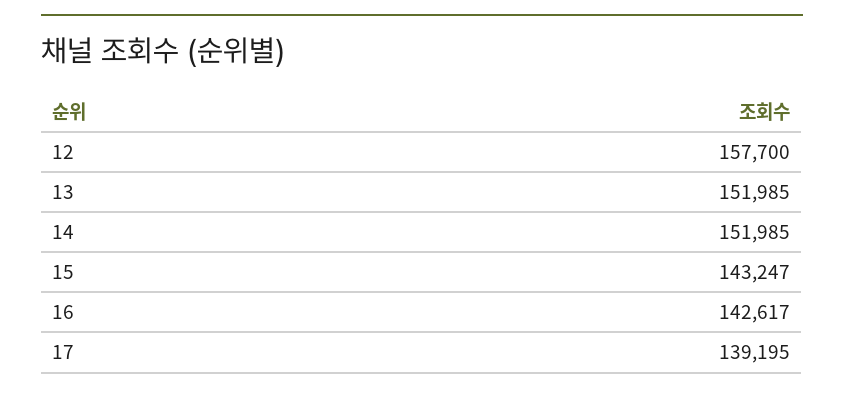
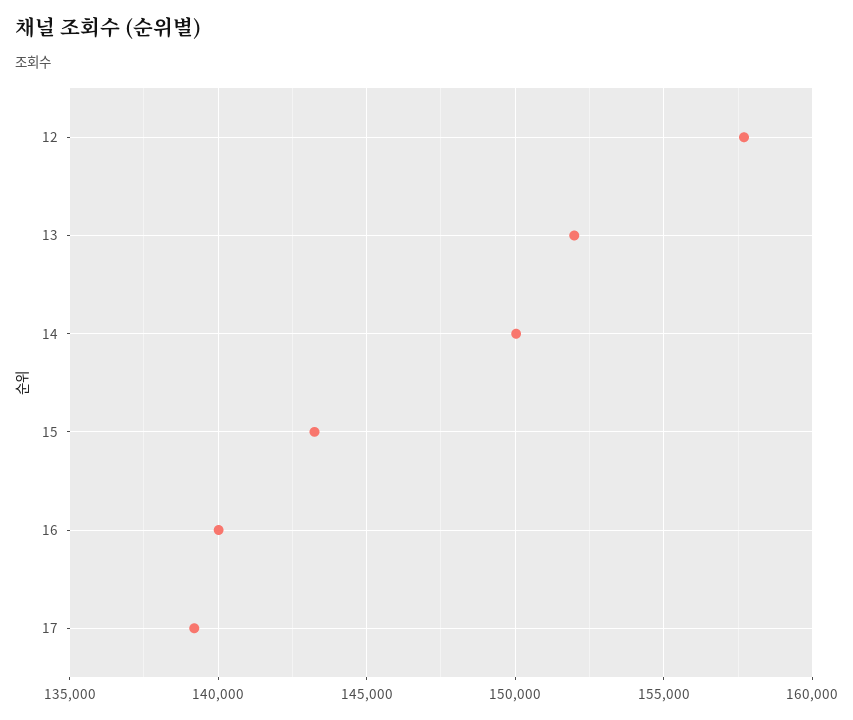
  {
    "12": 157700,
    "13": 151985,
-   "14": 151985,
+   "14": 150000,
    "15": 143247,
-   "16": 142617,
+   "16": 140000,
    "17": 139195
  }

